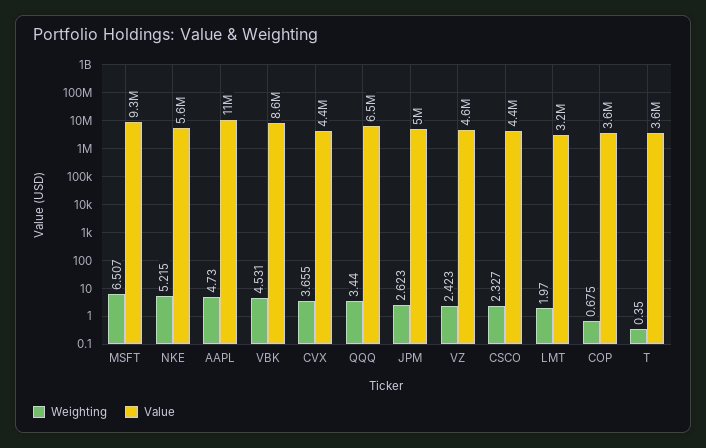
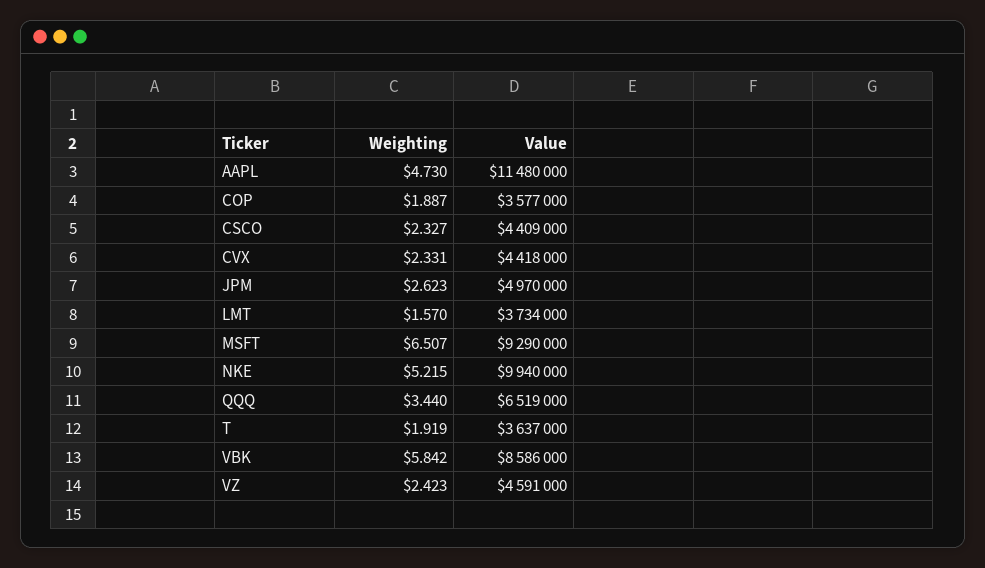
  {
    "Weighting": {
      "MSFT": 6.507,
      "NKE": 5.215,
      "AAPL": 4.73,
-     "VBK": 4.531,
+     "VBK": 5.842,
-     "CVX": 3.655,
+     "CVX": 2.331,
      "QQQ": 3.44,
      "JPM": 2.623,
      "VZ": 2.423,
      "CSCO": 2.327,
-     "LMT": 1.97,
+     "LMT": 1.57,
-     "COP": 0.675,
+     "COP": 1.887,
-     "T": 0.35
+     "T": 1.919
    },
    "Value": {
      "MSFT": 9290000,
-     "NKE": 5600000,
+     "NKE": 9940000,
      "AAPL": 11480000,
      "VBK": 8586000,
      "CVX": 4418000,
      "QQQ": 6519000,
      "JPM": 4970000,
      "VZ": 4591000,
      "CSCO": 4409000,
-     "LMT": 3200000,
+     "LMT": 3734000,
      "COP": 3577000,
      "T": 3637000
    }
  }

